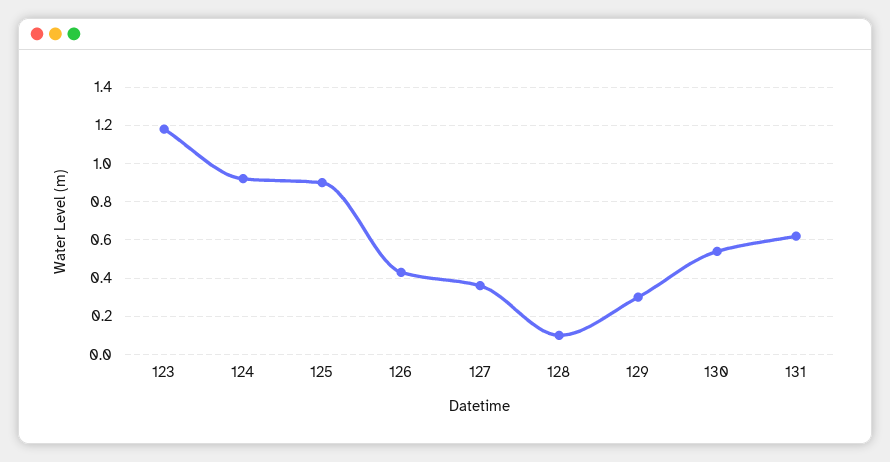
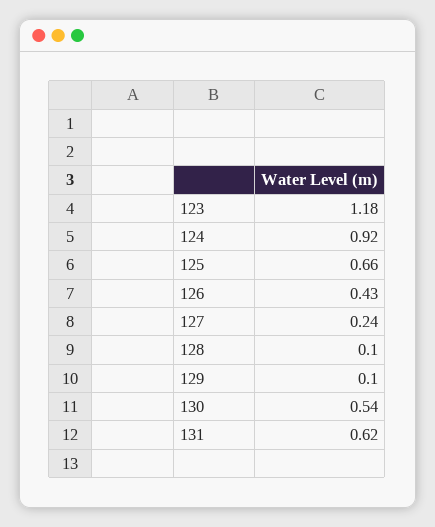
  {
    "123": 1.18,
    "124": 0.92,
-   "125": 0.9,
+   "125": 0.66,
    "126": 0.43,
-   "127": 0.35,
+   "127": 0.24,
    "128": 0.1,
-   "129": 0.3,
+   "129": 0.1,
    "130": 0.54,
    "131": 0.62
  }

